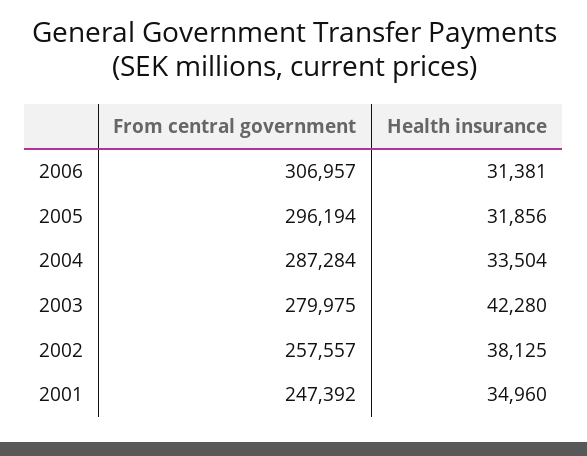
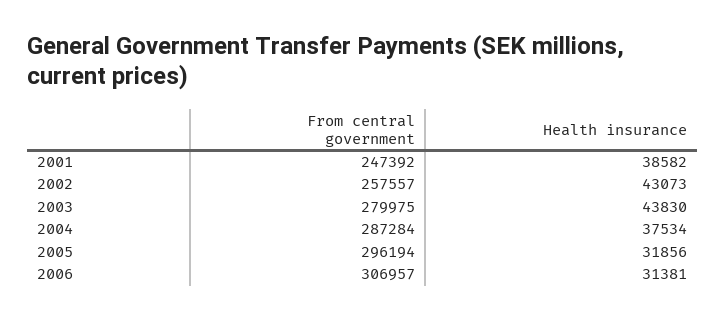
  {
    "From central government": {
      "2006": 306957,
      "2005": 296194,
      "2004": 287284,
      "2003": 279975,
      "2002": 257557,
      "2001": 247392
    },
    "Health insurance": {
      "2006": 31381,
      "2005": 31856,
-     "2004": 33504,
+     "2004": 37534,
-     "2003": 42280,
+     "2003": 43830,
-     "2002": 38125,
+     "2002": 43073,
-     "2001": 34960
+     "2001": 38582
    }
  }

